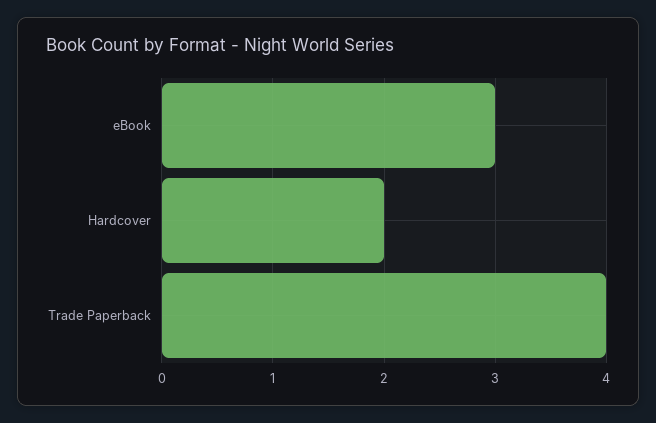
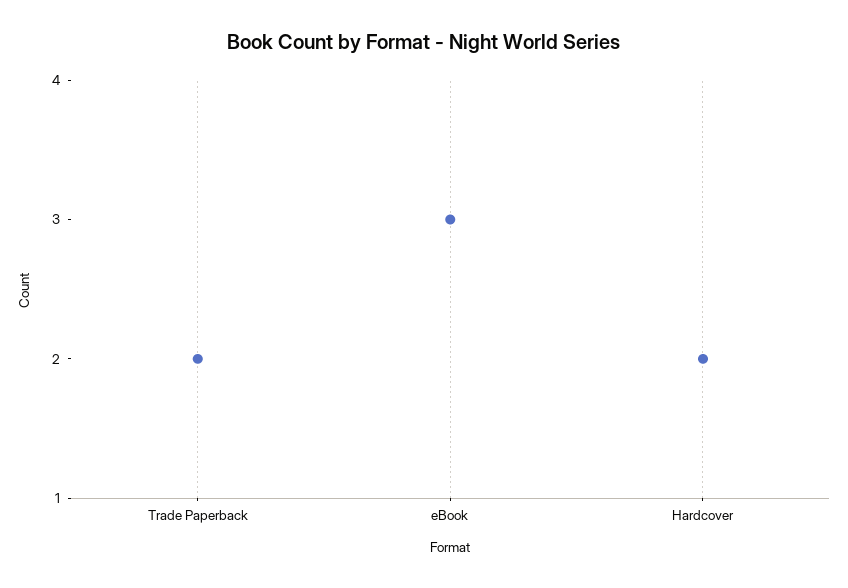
  {
    "eBook": 3,
    "Hardcover": 2,
-   "Trade Paperback": 4
+   "Trade Paperback": 2
  }

